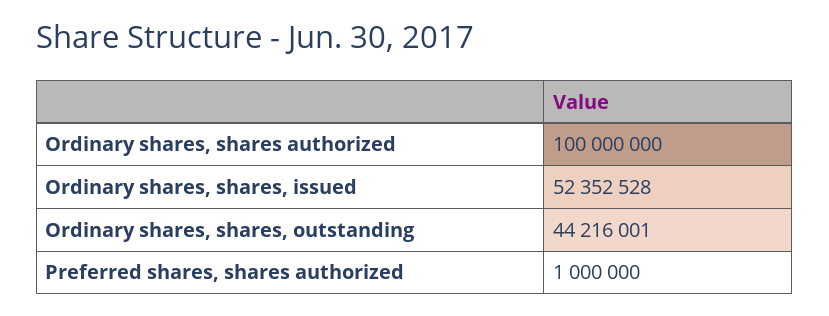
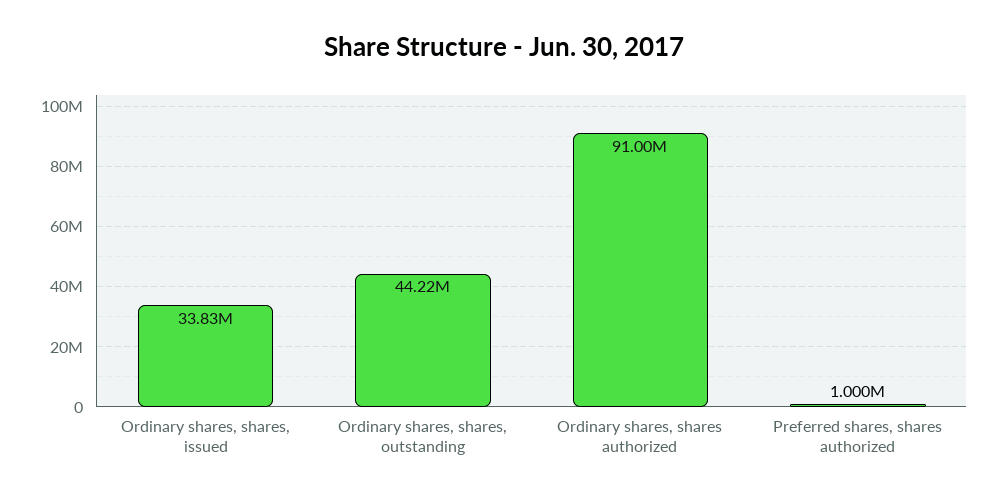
  {
-   "Ordinary shares, shares authorized": 100000000,
+   "Ordinary shares, shares authorized": 91000000,
-   "Ordinary shares, shares, issued": 52352528,
+   "Ordinary shares, shares, issued": 33830000,
    "Ordinary shares, shares, outstanding": 44216001,
    "Preferred shares, shares authorized": 1000000
  }

